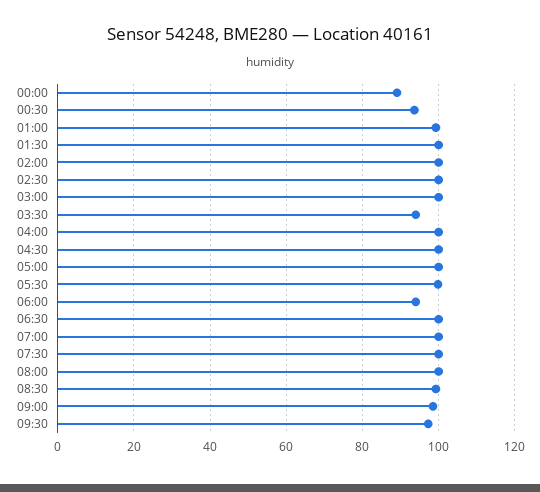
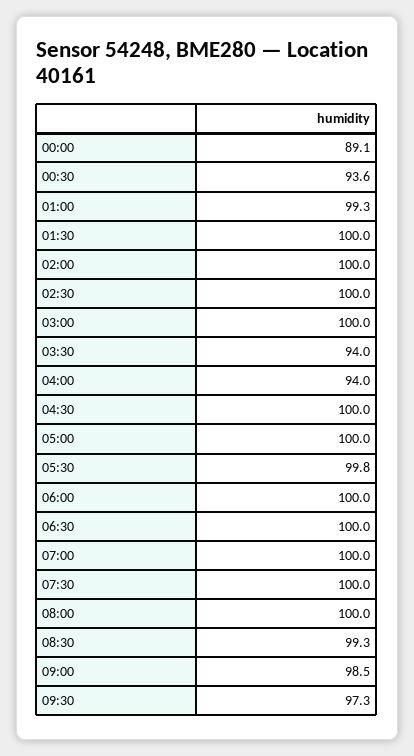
  {
    "00:00": 89.1,
    "00:30": 93.6,
    "01:00": 99.3,
    "01:30": 100,
    "02:00": 100,
    "02:30": 100,
    "03:00": 100,
    "03:30": 94,
-   "04:00": 100,
+   "04:00": 94,
    "04:30": 100,
    "05:00": 100,
    "05:30": 99.8,
-   "06:00": 94,
+   "06:00": 100,
    "06:30": 100,
    "07:00": 100,
    "07:30": 100,
    "08:00": 100,
    "08:30": 99.3,
    "09:00": 98.5,
    "09:30": 97.3
  }

